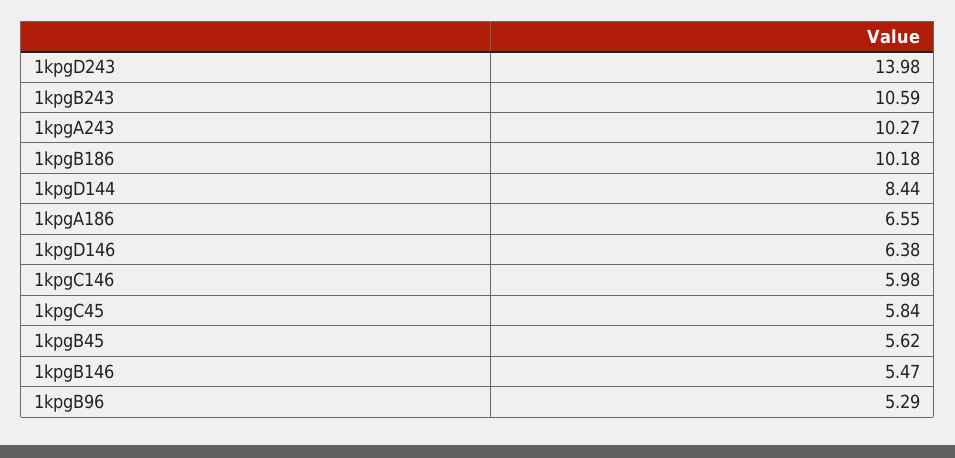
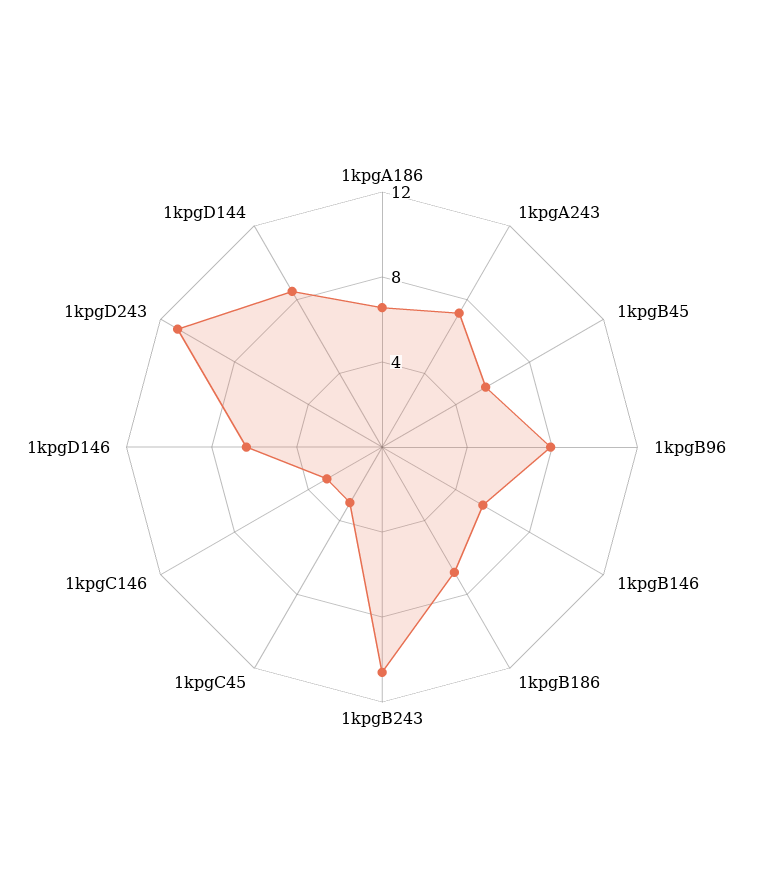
  {
-   "1kpgD243": 13.98,
+   "1kpgD243": 11,
    "1kpgB243": 10.59,
-   "1kpgA243": 10.27,
+   "1kpgA243": 7,
-   "1kpgB186": 10.18,
+   "1kpgB186": 7,
    "1kpgD144": 8.44,
    "1kpgA186": 6.55,
    "1kpgD146": 6.38,
-   "1kpgC146": 5.98,
+   "1kpgC146": 3,
-   "1kpgC45": 5.84,
+   "1kpgC45": 3,
    "1kpgB45": 5.62,
    "1kpgB146": 5.47,
-   "1kpgB96": 5.29
+   "1kpgB96": 8
  }

